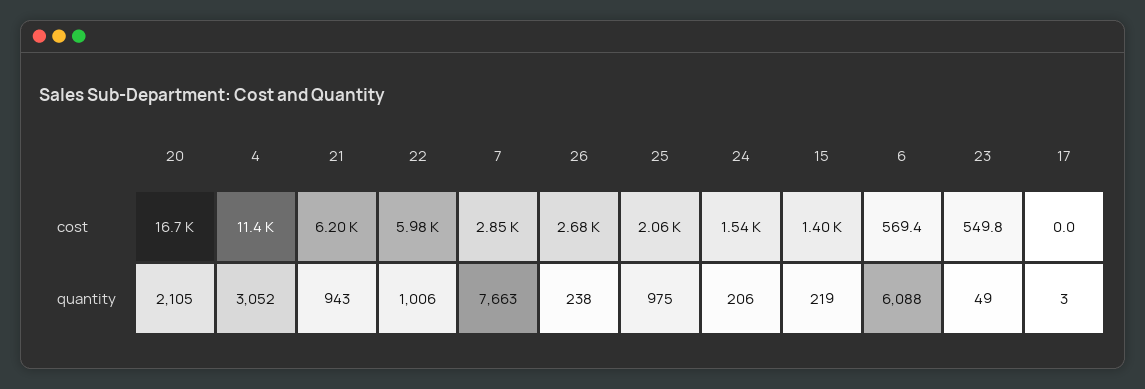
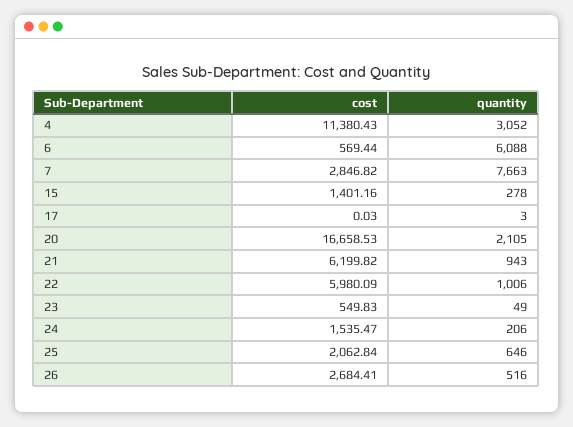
  {
    "20": {
      "cost": 16658.53,
      "quantity": 2105
    },
    "4": {
      "cost": 11380.43,
      "quantity": 3052
    },
    "21": {
      "cost": 6199.82,
      "quantity": 943
    },
    "22": {
      "cost": 5980.09,
      "quantity": 1006
    },
    "7": {
      "cost": 2846.82,
      "quantity": 7663
    },
    "26": {
      "cost": 2684.41,
-     "quantity": 238
+     "quantity": 516
    },
    "25": {
      "cost": 2062.84,
-     "quantity": 975
+     "quantity": 646
    },
    "24": {
      "cost": 1535.47,
      "quantity": 206
    },
    "15": {
      "cost": 1401.16,
-     "quantity": 219
+     "quantity": 278
    },
    "6": {
      "cost": 569.44,
      "quantity": 6088
    },
    "23": {
      "cost": 549.83,
      "quantity": 49
    },
    "17": {
      "cost": 0.03,
      "quantity": 3
    }
  }

